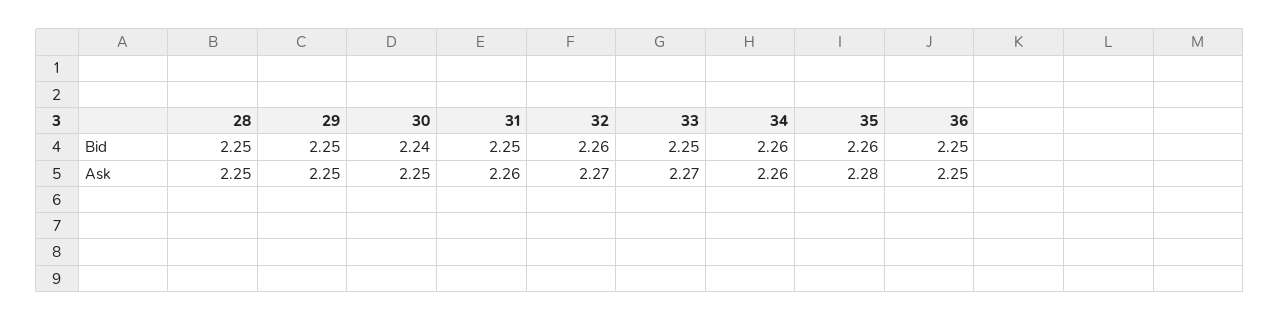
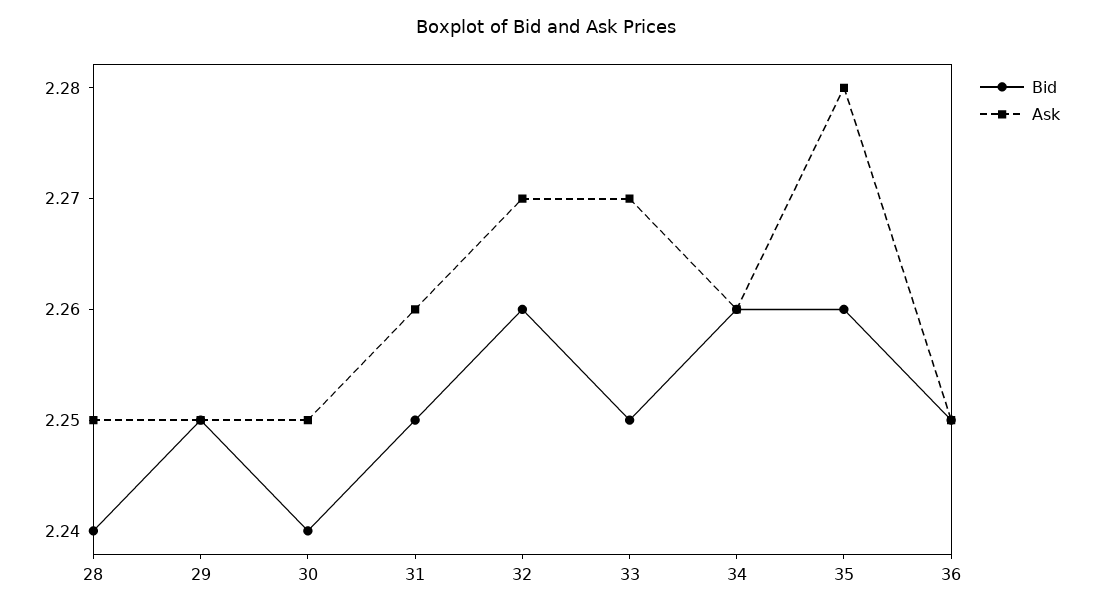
  {
    "Bid": {
-     "28": 2.25,
+     "28": 2.24,
      "29": 2.25,
      "30": 2.24,
      "31": 2.25,
      "32": 2.26,
      "33": 2.25,
      "34": 2.26,
      "35": 2.26,
      "36": 2.25
    },
    "Ask": {
      "28": 2.25,
      "29": 2.25,
      "30": 2.25,
      "31": 2.26,
      "32": 2.27,
      "33": 2.27,
      "34": 2.26,
      "35": 2.28,
      "36": 2.25
    }
  }

